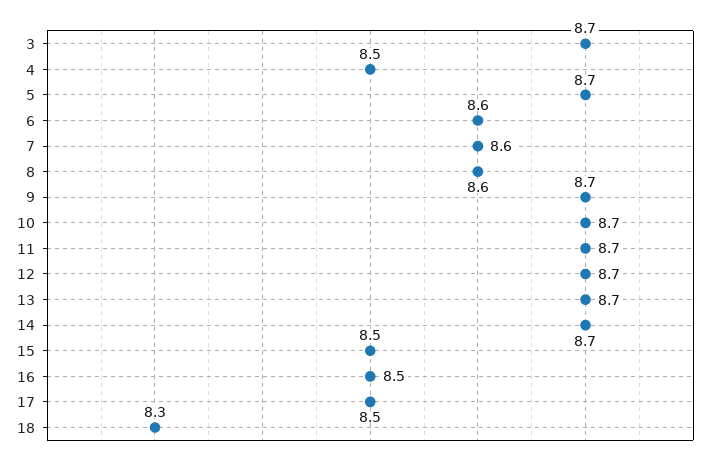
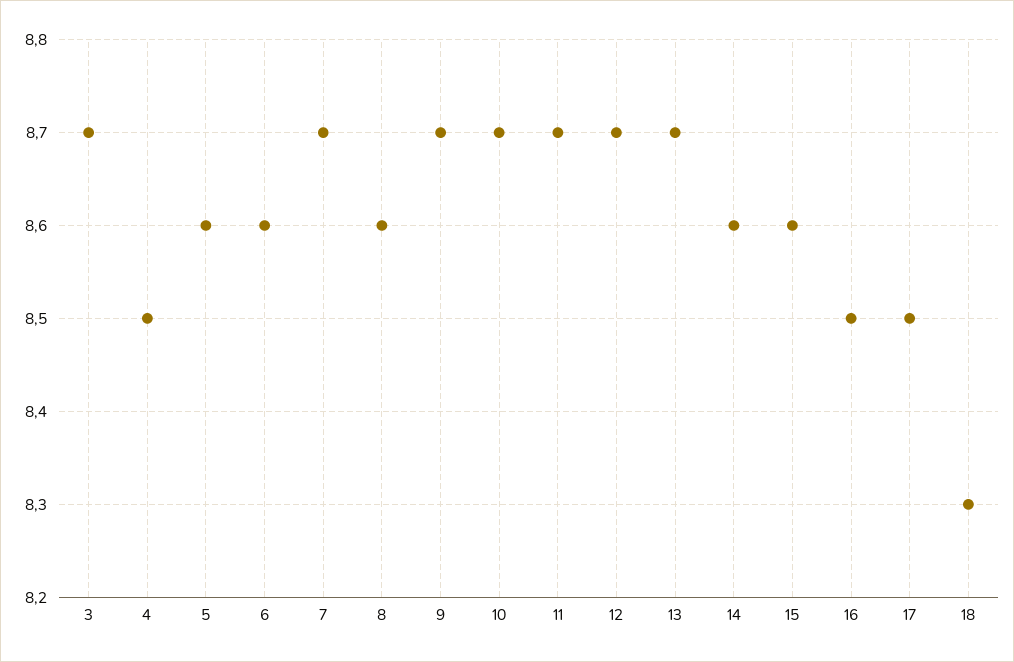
  {
    "3": 8.7,
    "4": 8.5,
-   "5": 8.7,
+   "5": 8.6,
    "6": 8.6,
-   "7": 8.6,
+   "7": 8.7,
    "8": 8.6,
    "9": 8.7,
    "10": 8.7,
    "11": 8.7,
    "12": 8.7,
    "13": 8.7,
-   "14": 8.7,
+   "14": 8.6,
-   "15": 8.5,
+   "15": 8.6,
    "16": 8.5,
    "17": 8.5,
    "18": 8.3
  }

